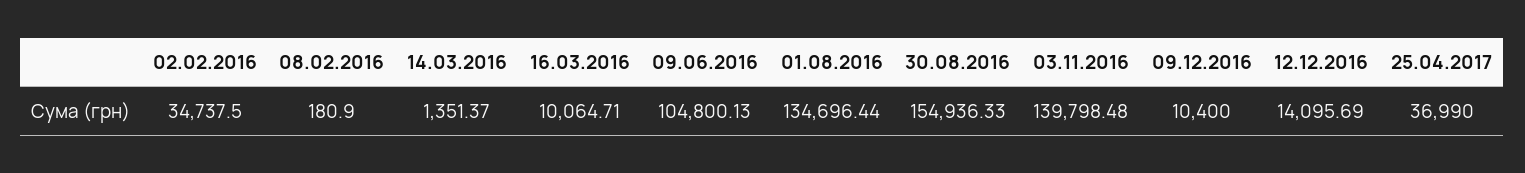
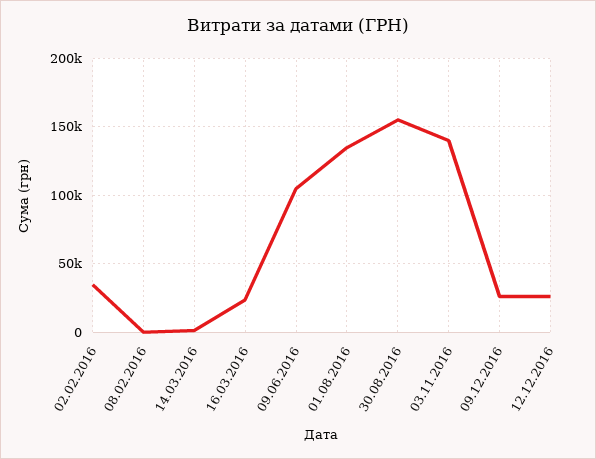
  {
    "02.02.2016": 34737.5,
    "08.02.2016": 180.9,
    "14.03.2016": 1351.37,
-   "16.03.2016": 10064.71,
+   "16.03.2016": 25000,
    "09.06.2016": 104800.13,
    "01.08.2016": 134696.44,
    "30.08.2016": 154936.33,
    "03.11.2016": 139798.48,
-   "09.12.2016": 10400,
+   "09.12.2016": 25000,
-   "12.12.2016": 14095.69,
+   "12.12.2016": 25000
-   "25.04.2017": 36990
  }

